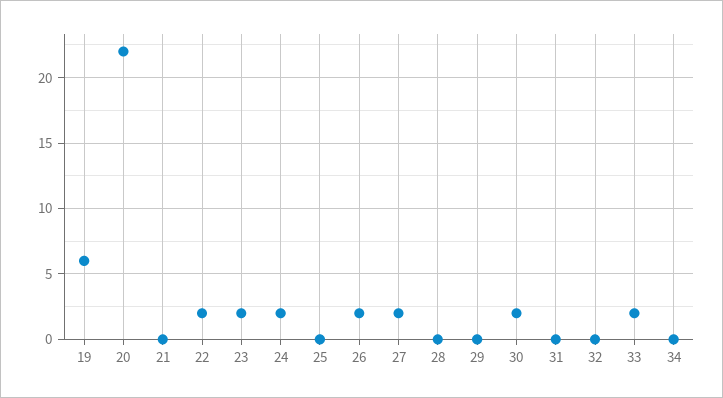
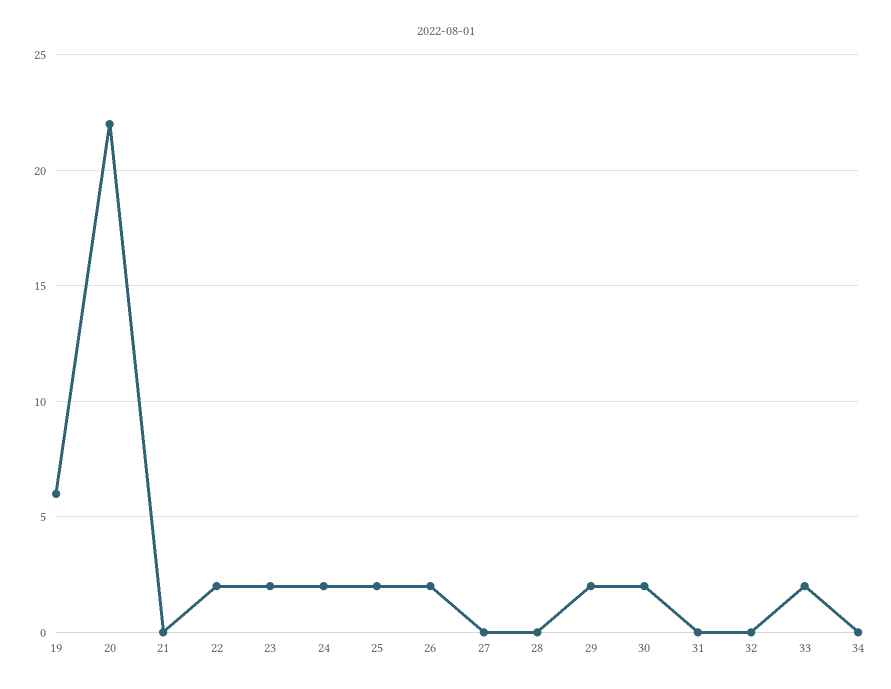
  {
    "19": 6,
    "20": 22,
    "21": 0,
    "22": 2,
    "23": 2,
    "24": 2,
-   "25": 0,
+   "25": 2,
    "26": 2,
-   "27": 2,
+   "27": 0,
    "28": 0,
-   "29": 0,
+   "29": 2,
    "30": 2,
    "31": 0,
    "32": 0,
    "33": 2,
    "34": 0
  }

